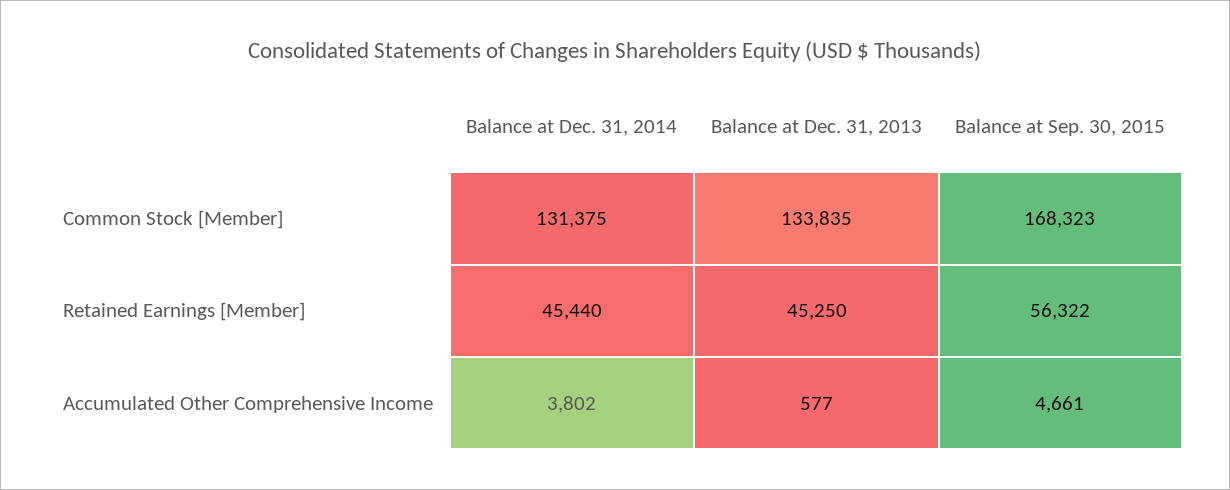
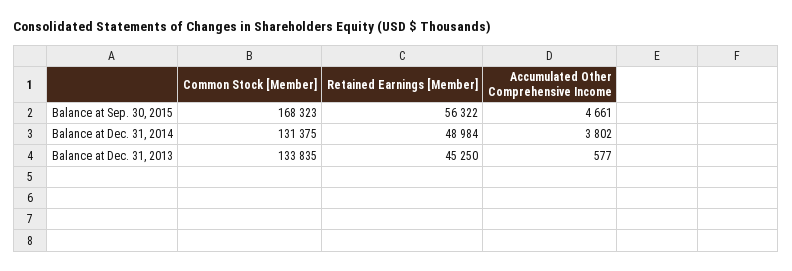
  {
    "Balance at Dec. 31, 2014": {
      "Common Stock [Member]": 131375,
-     "Retained Earnings [Member]": 45440,
+     "Retained Earnings [Member]": 48984,
      "Accumulated Other Comprehensive Income": 3802
    },
    "Balance at Dec. 31, 2013": {
      "Common Stock [Member]": 133835,
      "Retained Earnings [Member]": 45250,
      "Accumulated Other Comprehensive Income": 577
    },
    "Balance at Sep. 30, 2015": {
      "Common Stock [Member]": 168323,
      "Retained Earnings [Member]": 56322,
      "Accumulated Other Comprehensive Income": 4661
    }
  }

